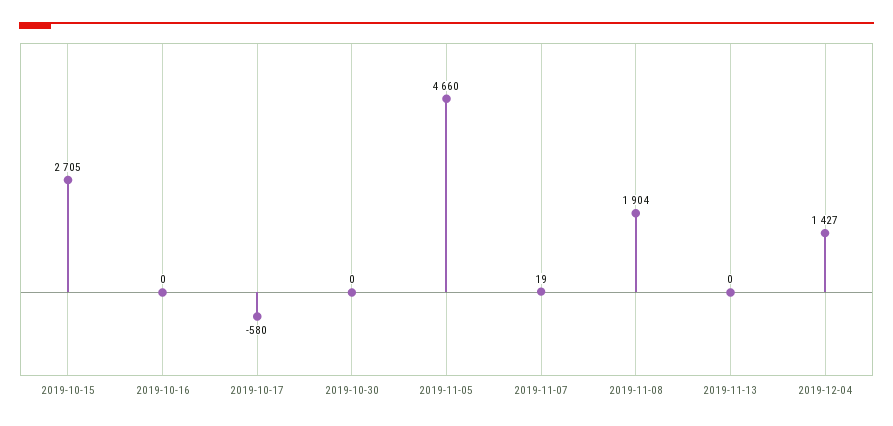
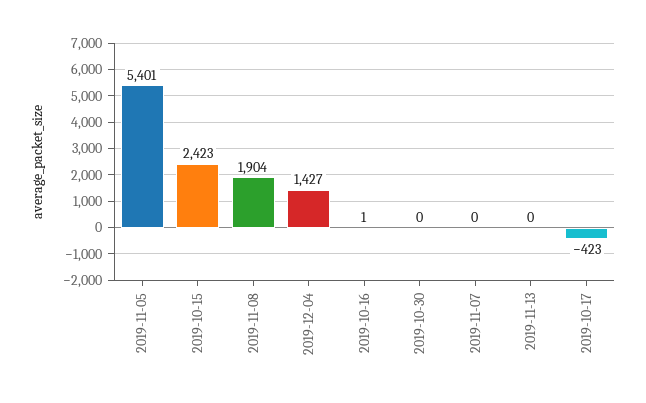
  {
-   "2019-10-15": 2705,
+   "2019-10-15": 2423,
-   "2019-10-16": 0,
+   "2019-10-16": 1,
-   "2019-10-17": -580,
+   "2019-10-17": -423,
    "2019-10-30": 0,
-   "2019-11-05": 4660,
+   "2019-11-05": 5401,
-   "2019-11-07": 19,
+   "2019-11-07": 0,
    "2019-11-08": 1904,
    "2019-11-13": 0,
    "2019-12-04": 1427
  }

